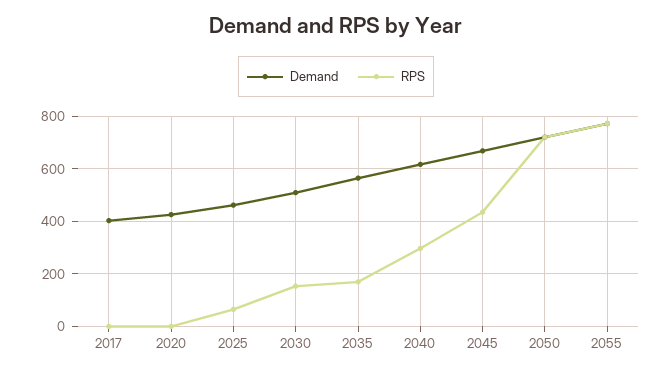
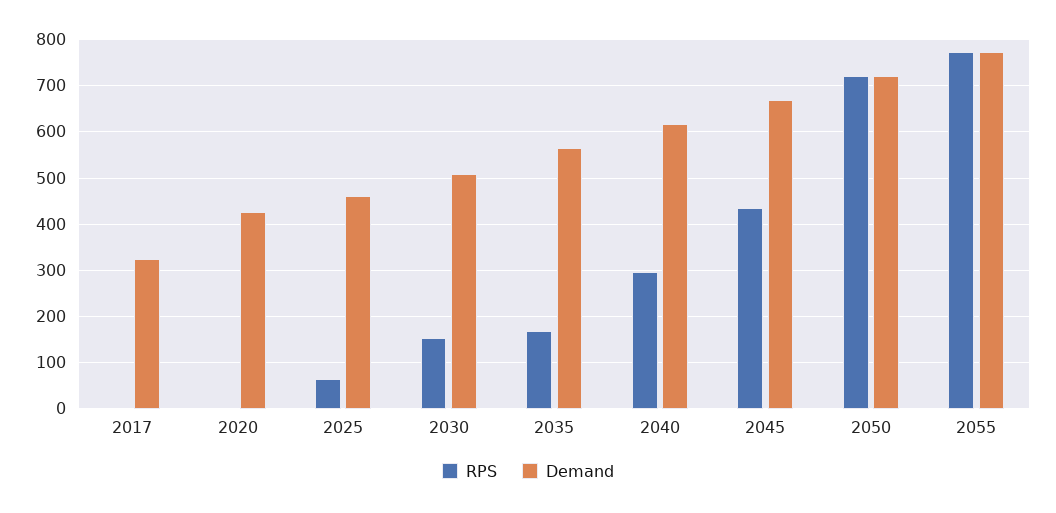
  {
    "Demand": {
-     "2017": 400,
+     "2017": 320,
      "2020": 420,
      "2025": 460,
      "2030": 500,
      "2035": 560,
      "2040": 620,
      "2045": 660,
      "2050": 720,
      "2055": 780
    },
    "RPS": {
      "2017": 0,
      "2020": 0,
      "2025": 60,
      "2030": 160,
      "2035": 160,
      "2040": 300,
      "2045": 440,
      "2050": 720,
      "2055": 780
    }
  }

